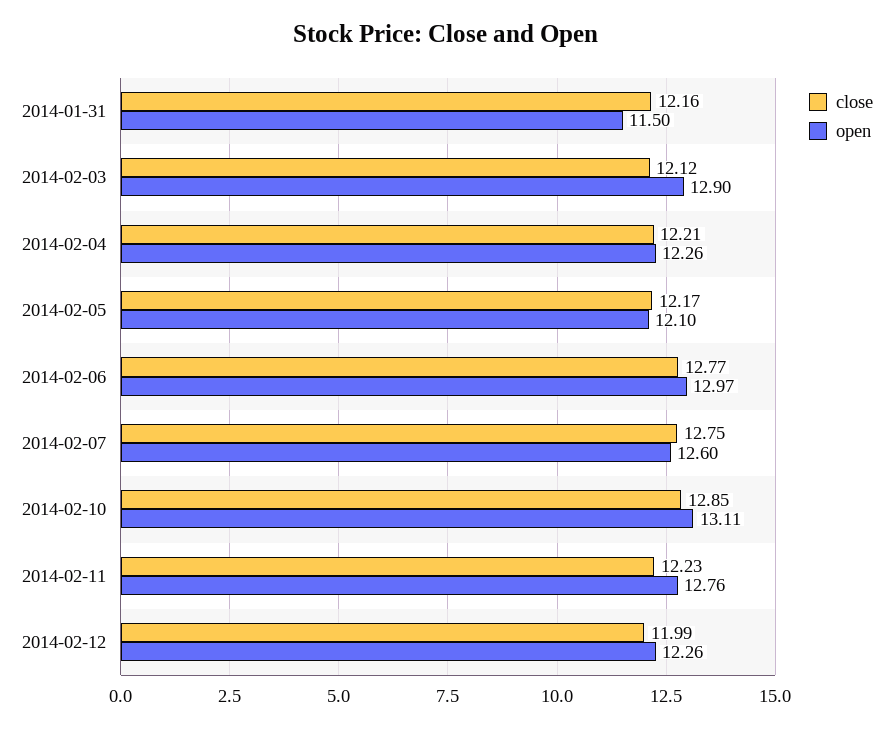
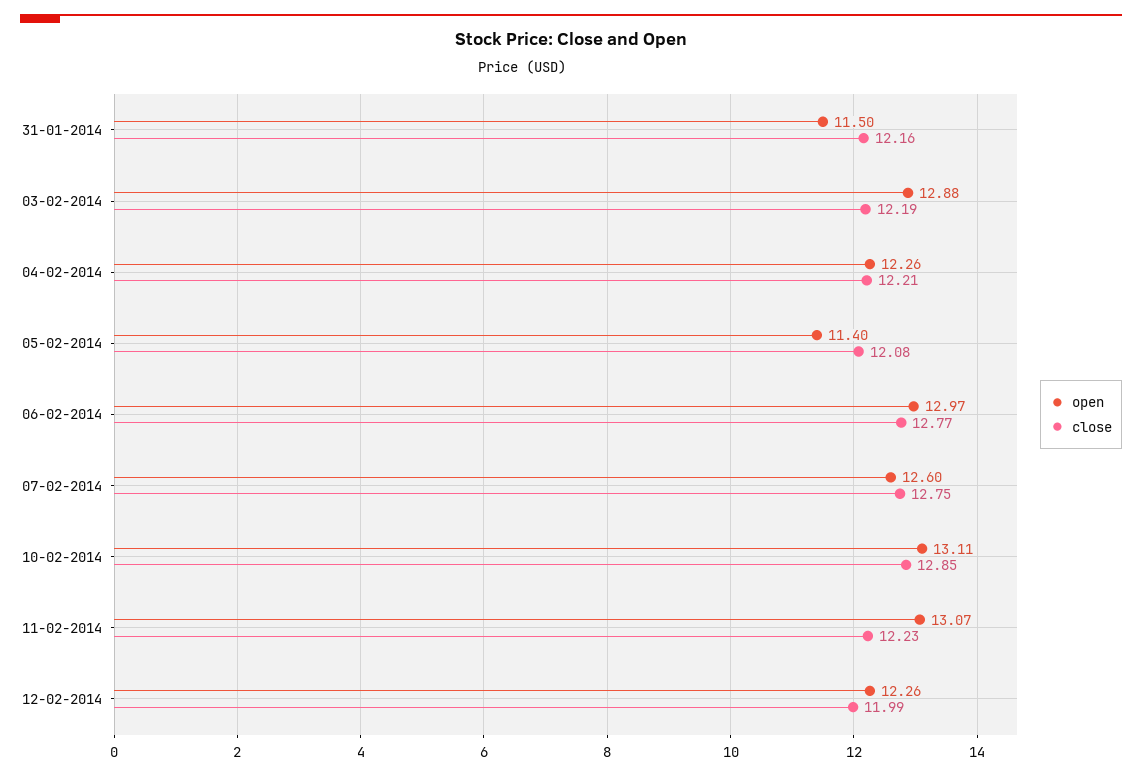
  {
    "close": {
      "2014-01-31": 12.16,
-     "2014-02-03": 12.12,
+     "2014-02-03": 12.19,
      "2014-02-04": 12.21,
-     "2014-02-05": 12.17,
+     "2014-02-05": 12.08,
      "2014-02-06": 12.77,
      "2014-02-07": 12.75,
      "2014-02-10": 12.85,
      "2014-02-11": 12.23,
      "2014-02-12": 11.99
    },
    "open": {
      "2014-01-31": 11.5,
-     "2014-02-03": 12.9,
+     "2014-02-03": 12.88,
      "2014-02-04": 12.26,
-     "2014-02-05": 12.1,
+     "2014-02-05": 11.4,
      "2014-02-06": 12.97,
      "2014-02-07": 12.6,
      "2014-02-10": 13.11,
-     "2014-02-11": 12.76,
+     "2014-02-11": 13.07,
      "2014-02-12": 12.26
    }
  }

